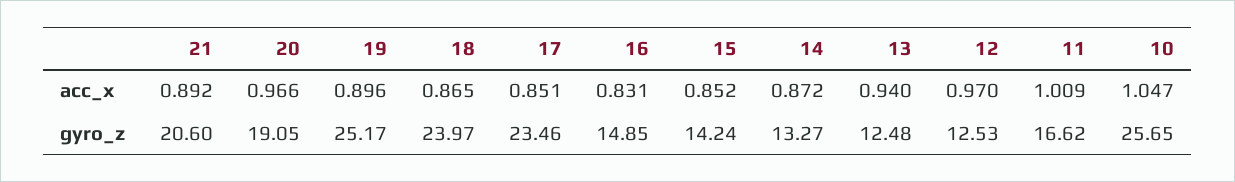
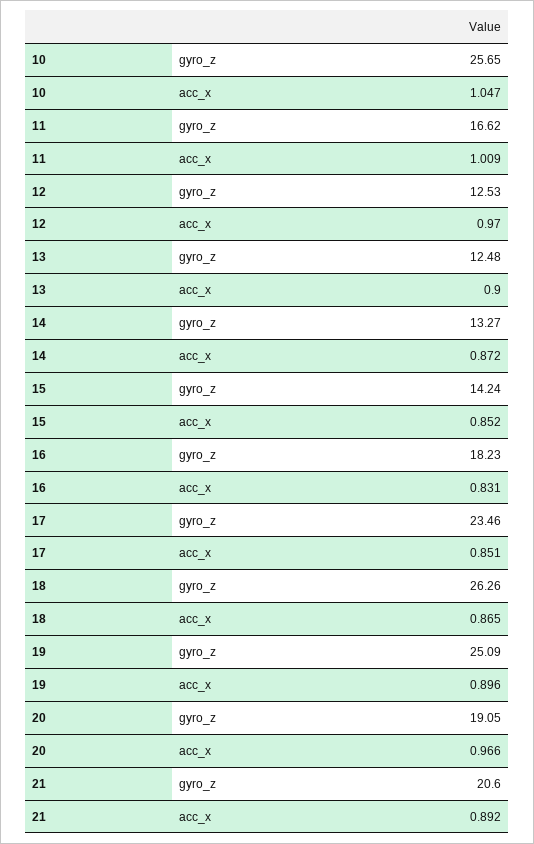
  {
    "21": {
      "acc_x": 0.892,
      "gyro_z": 20.6
    },
    "20": {
      "acc_x": 0.966,
      "gyro_z": 19.05
    },
    "19": {
      "acc_x": 0.896,
-     "gyro_z": 25.17
+     "gyro_z": 25.09
    },
    "18": {
      "acc_x": 0.865,
-     "gyro_z": 23.97
+     "gyro_z": 26.26
    },
    "17": {
      "acc_x": 0.851,
      "gyro_z": 23.46
    },
    "16": {
      "acc_x": 0.831,
-     "gyro_z": 14.85
+     "gyro_z": 18.23
    },
    "15": {
      "acc_x": 0.852,
      "gyro_z": 14.24
    },
    "14": {
      "acc_x": 0.872,
      "gyro_z": 13.27
    },
    "13": {
-     "acc_x": 0.94,
+     "acc_x": 0.9,
      "gyro_z": 12.48
    },
    "12": {
      "acc_x": 0.97,
      "gyro_z": 12.53
    },
    "11": {
      "acc_x": 1.009,
      "gyro_z": 16.62
    },
    "10": {
      "acc_x": 1.047,
      "gyro_z": 25.65
    }
  }

